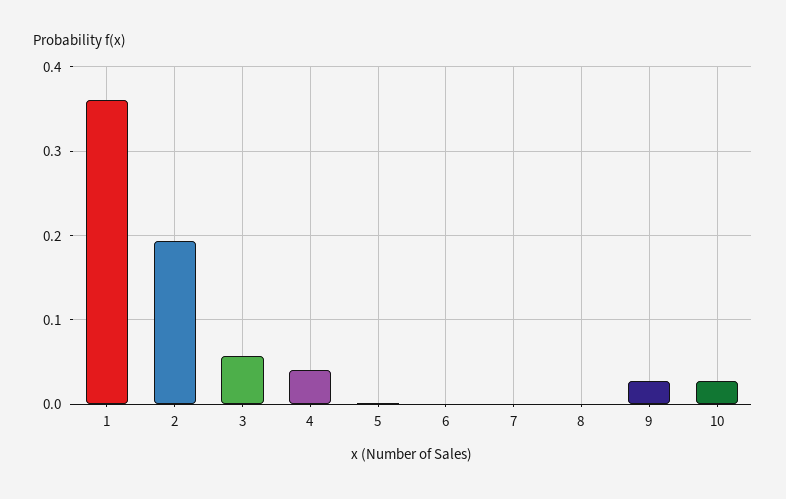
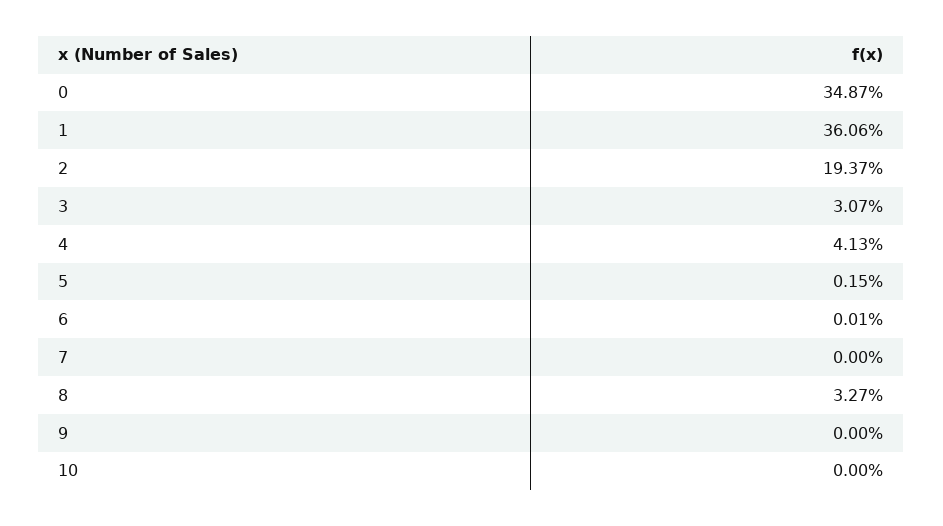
  {
    "1": 0.3606,
    "2": 0.1937,
-   "3": 0.06,
+   "3": 0.0307,
    "4": 0.0413,
    "5": 0.0015,
    "6": 0.0001,
    "7": 0,
-   "8": 0,
+   "8": 0.0327,
-   "9": 0.03,
+   "9": 0,
-   "10": 0.03
+   "10": 0,
+   "0": 0.3487
  }

